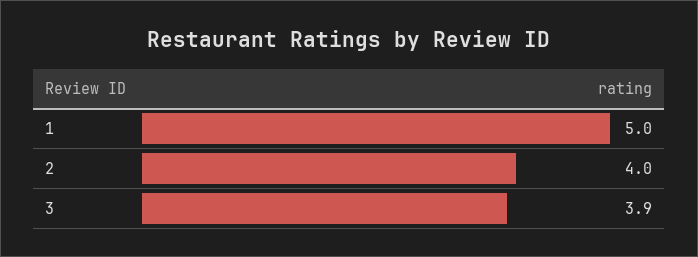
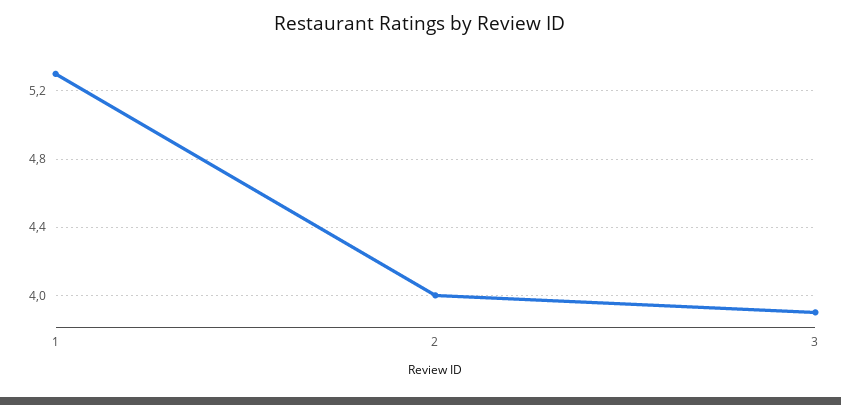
  {
-   "1": 5,
+   "1": 5.3,
    "2": 4,
    "3": 3.9
  }

